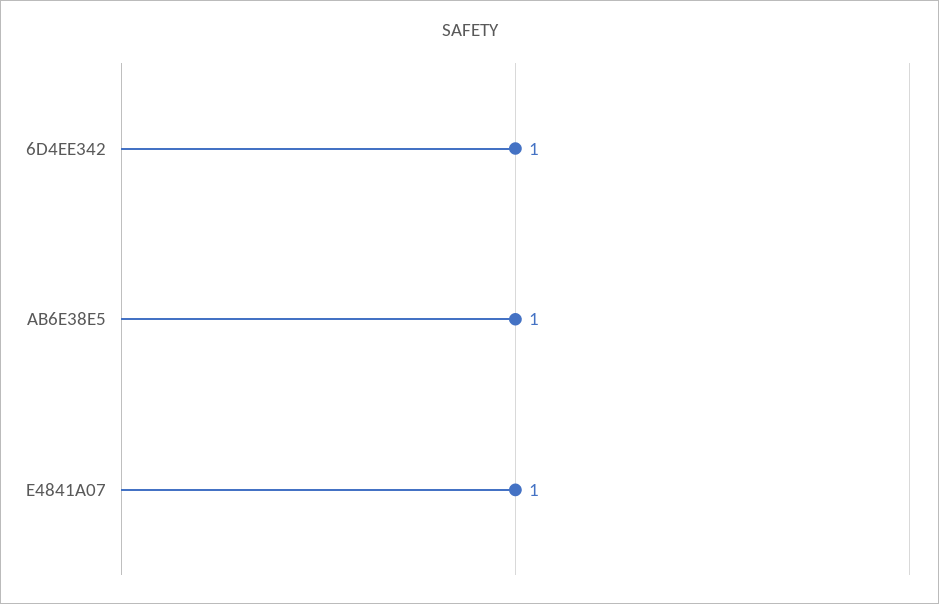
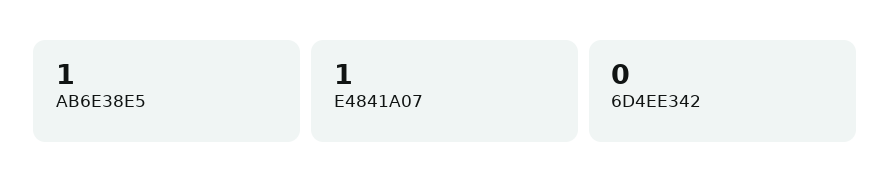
  {
-   "6D4EE342": 1,
+   "6D4EE342": 0,
    "AB6E38E5": 1,
    "E4841A07": 1
  }

